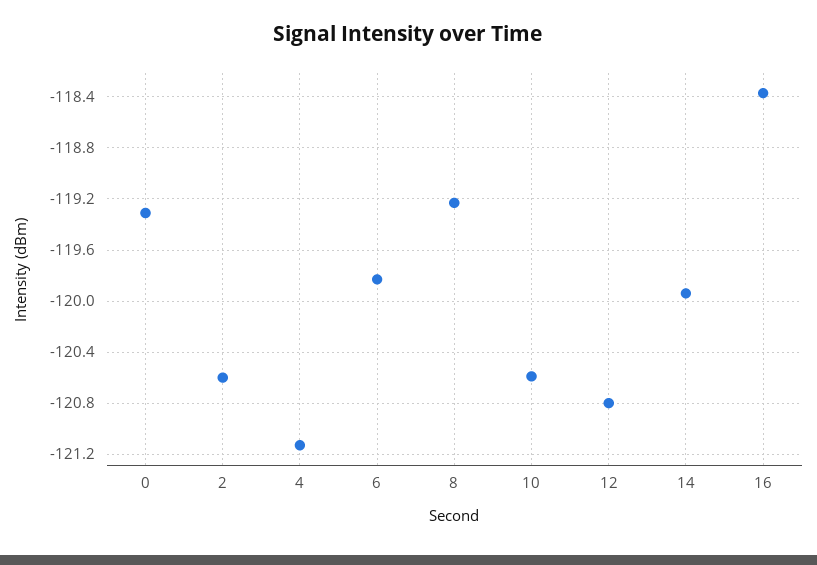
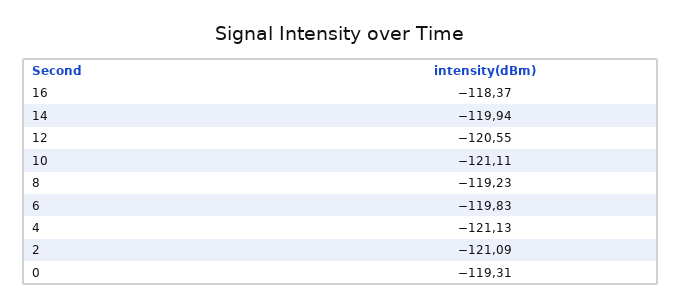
  {
    "0": -119.31,
-   "2": -120.6,
+   "2": -121.09,
    "4": -121.13,
    "6": -119.83,
    "8": -119.23,
-   "10": -120.6,
+   "10": -121.11,
-   "12": -120.8,
+   "12": -120.55,
    "14": -119.94,
    "16": -118.37
  }

